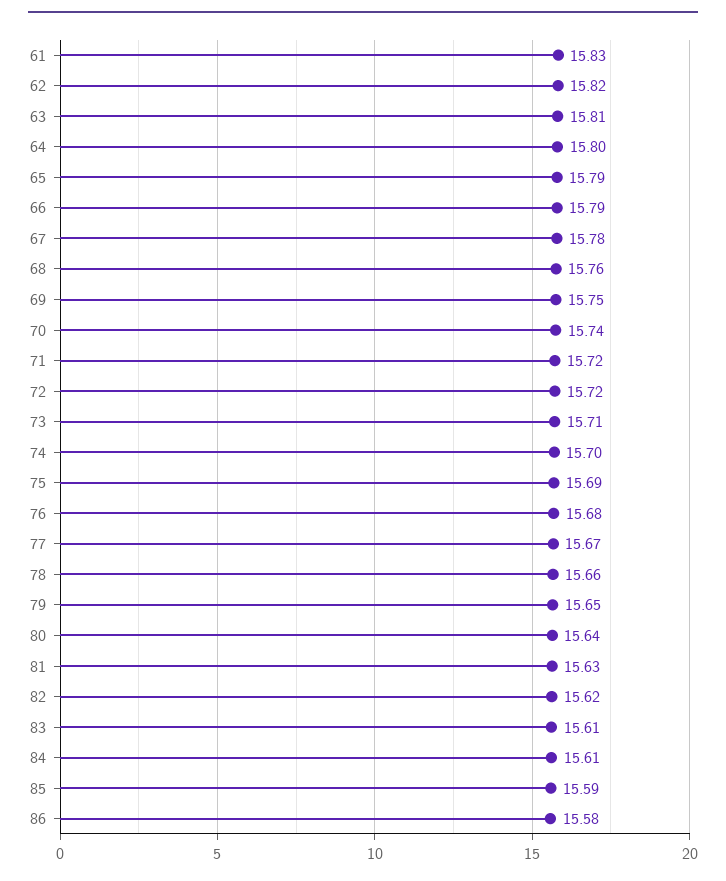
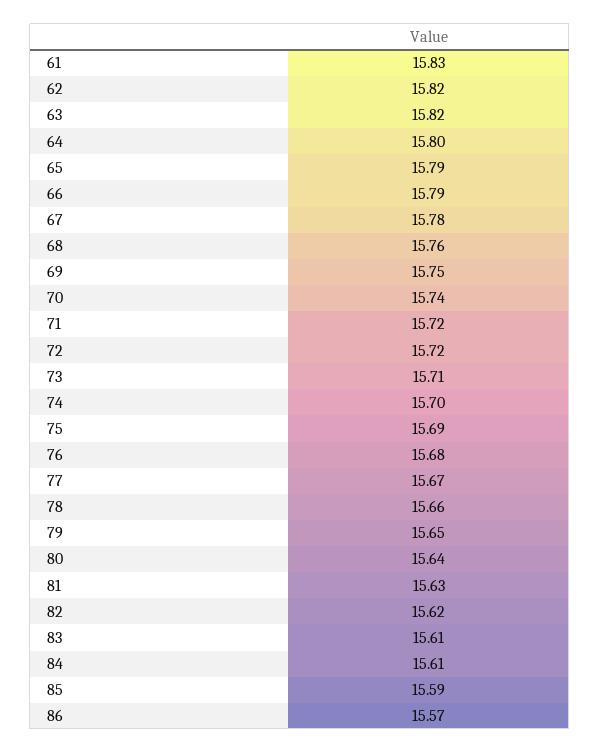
  {
    "61": 15.83,
    "62": 15.82,
-   "63": 15.81,
+   "63": 15.82,
    "64": 15.8,
    "65": 15.79,
    "66": 15.79,
    "67": 15.78,
    "68": 15.76,
    "69": 15.75,
    "70": 15.74,
    "71": 15.72,
    "72": 15.72,
    "73": 15.71,
    "74": 15.7,
    "75": 15.69,
    "76": 15.68,
    "77": 15.67,
    "78": 15.66,
    "79": 15.65,
    "80": 15.64,
    "81": 15.63,
    "82": 15.62,
    "83": 15.61,
    "84": 15.61,
    "85": 15.59,
-   "86": 15.58
+   "86": 15.57
  }

